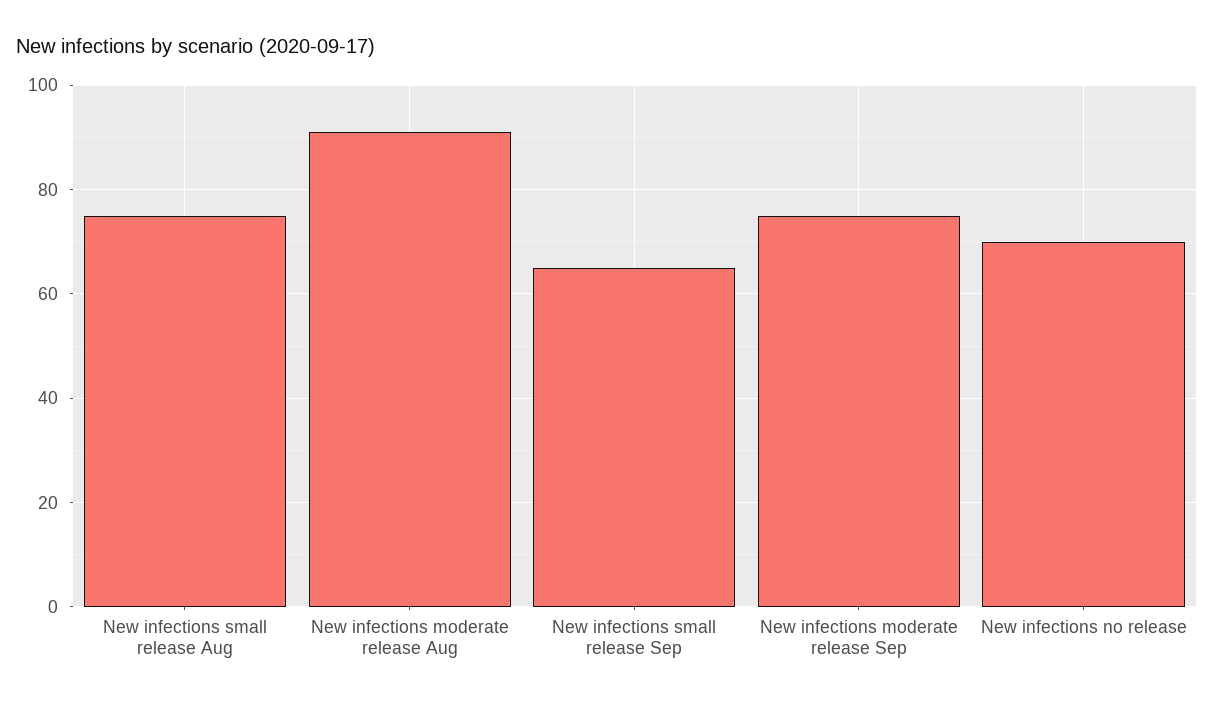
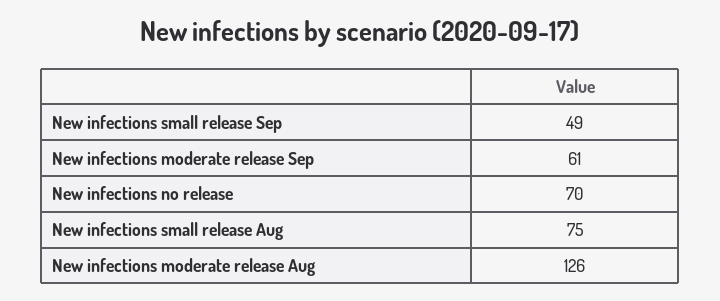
  {
    "New infections small release Aug": 75,
-   "New infections moderate release Aug": 90,
+   "New infections moderate release Aug": 126,
-   "New infections small release Sep": 65,
+   "New infections small release Sep": 49,
-   "New infections moderate release Sep": 75,
+   "New infections moderate release Sep": 61,
    "New infections no release": 70
  }

